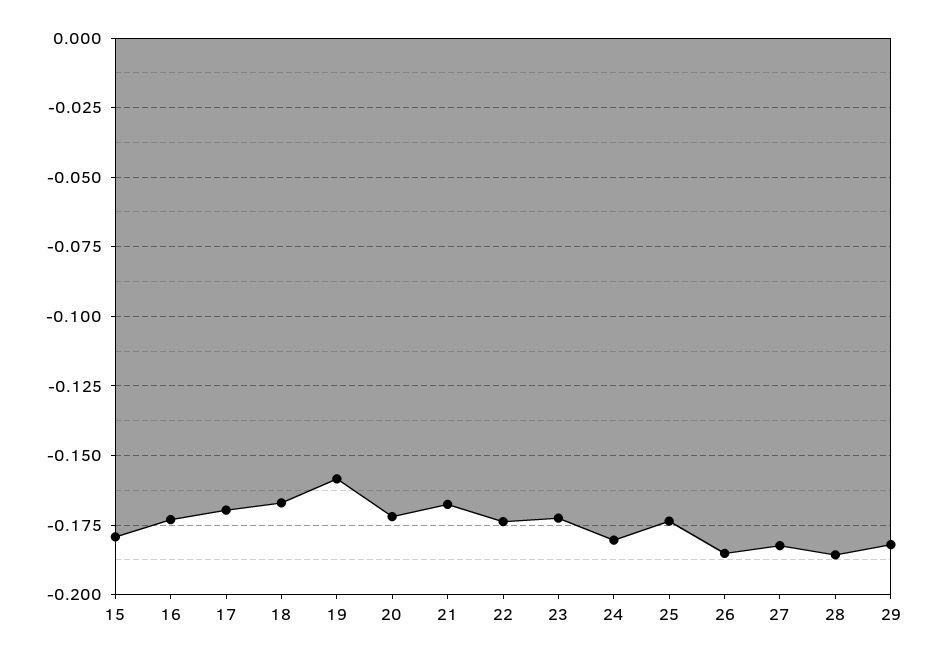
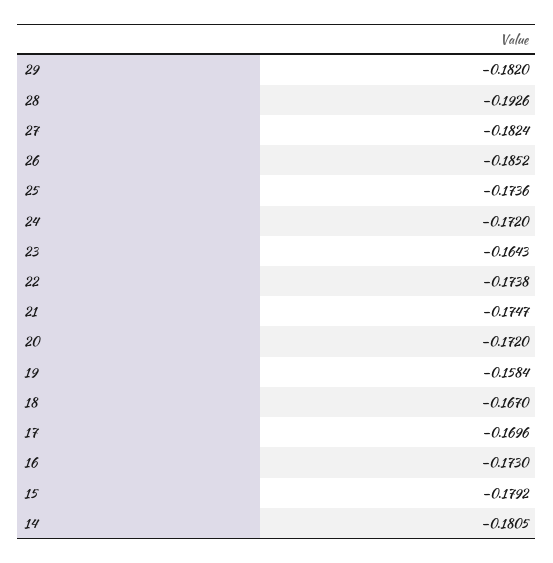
  {
    "15": -0.1792,
    "16": -0.173,
    "17": -0.1696,
    "18": -0.167,
    "19": -0.1584,
    "20": -0.172,
-   "21": -0.1675,
+   "21": -0.1747,
    "22": -0.1738,
-   "23": -0.1725,
+   "23": -0.1643,
-   "24": -0.18,
+   "24": -0.172,
    "25": -0.1736,
    "26": -0.1852,
    "27": -0.1824,
-   "28": -0.185,
+   "28": -0.1926,
-   "29": -0.182
+   "29": -0.182,
+   "14": -0.1805
  }

